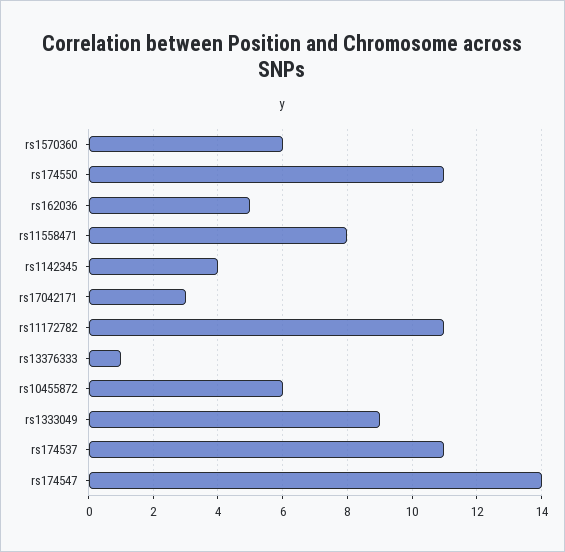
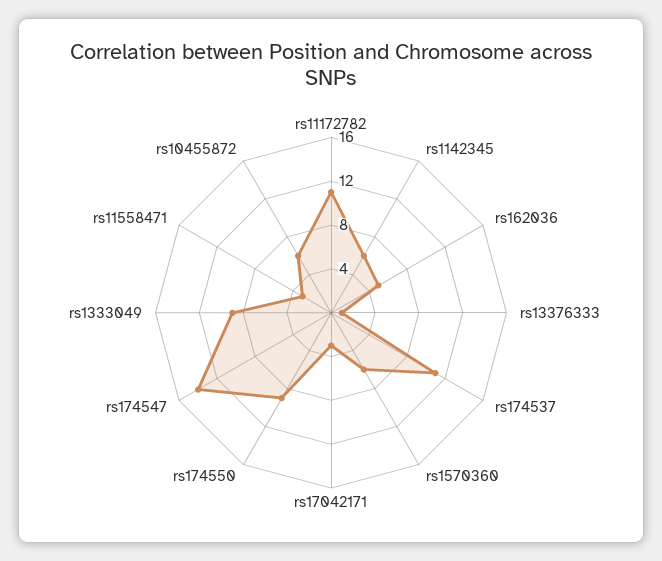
  {
    "rs1570360": 6,
-   "rs174550": 11,
+   "rs174550": 9,
    "rs162036": 5,
-   "rs11558471": 8,
+   "rs11558471": 3,
-   "rs1142345": 4,
+   "rs1142345": 6,
    "rs17042171": 3,
    "rs11172782": 11,
    "rs13376333": 1,
    "rs10455872": 6,
    "rs1333049": 9,
    "rs174537": 11,
    "rs174547": 14
  }

